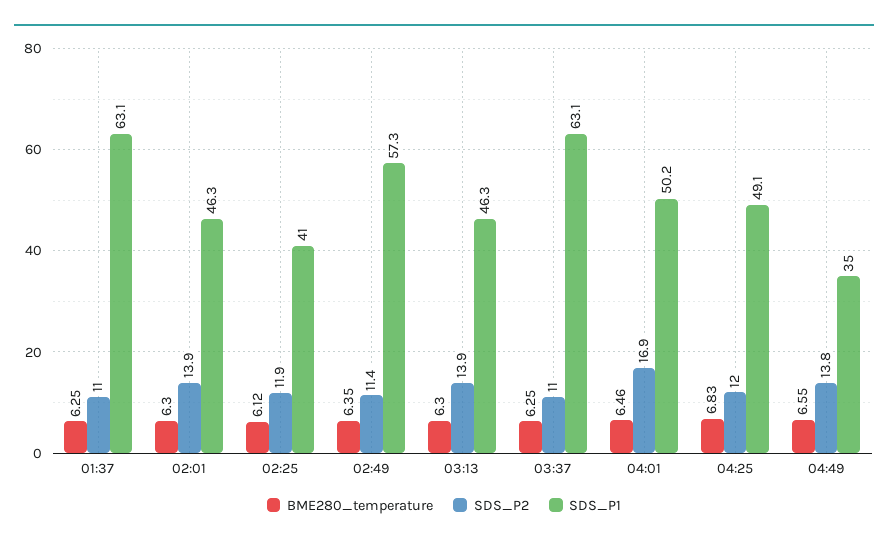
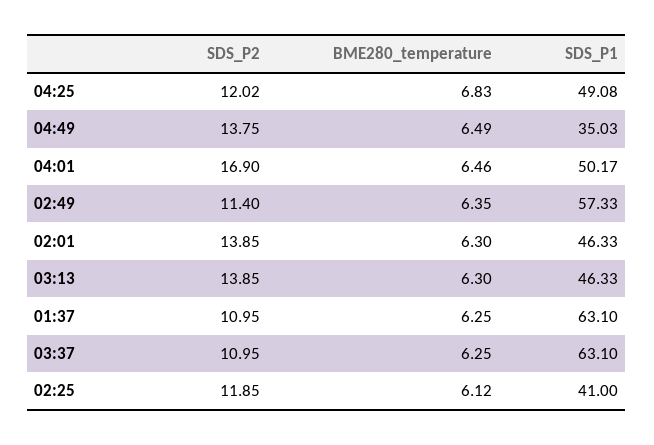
  {
    "BME280_temperature": {
      "01:37": 6.25,
      "02:01": 6.3,
      "02:25": 6.12,
      "02:49": 6.35,
      "03:13": 6.3,
      "03:37": 6.25,
      "04:01": 6.46,
      "04:25": 6.83,
-     "04:49": 6.55
+     "04:49": 6.49
    },
    "SDS_P2": {
      "01:37": 10.95,
      "02:01": 13.85,
      "02:25": 11.85,
      "02:49": 11.4,
      "03:13": 13.85,
      "03:37": 10.95,
      "04:01": 16.9,
      "04:25": 12.02,
      "04:49": 13.75
    },
    "SDS_P1": {
      "01:37": 63.1,
      "02:01": 46.33,
      "02:25": 41,
      "02:49": 57.33,
      "03:13": 46.33,
      "03:37": 63.1,
      "04:01": 50.17,
      "04:25": 49.08,
      "04:49": 35.03
    }
  }

